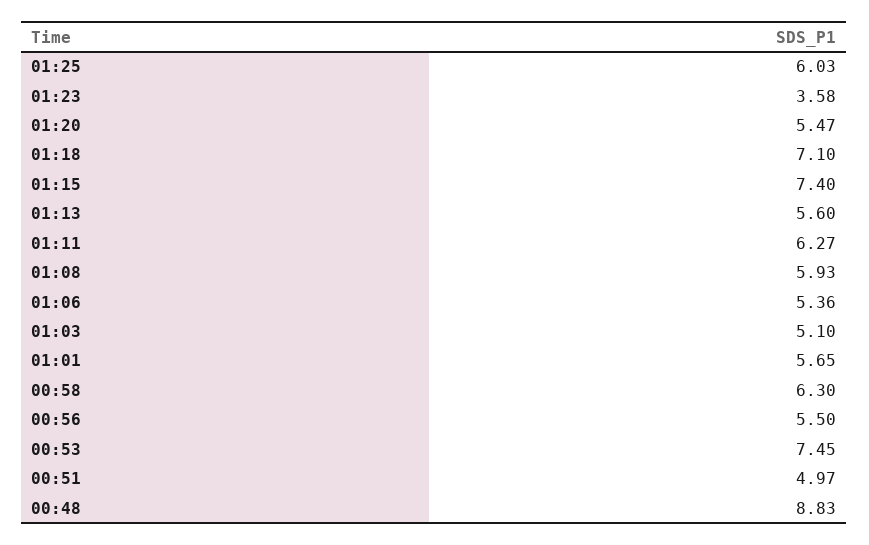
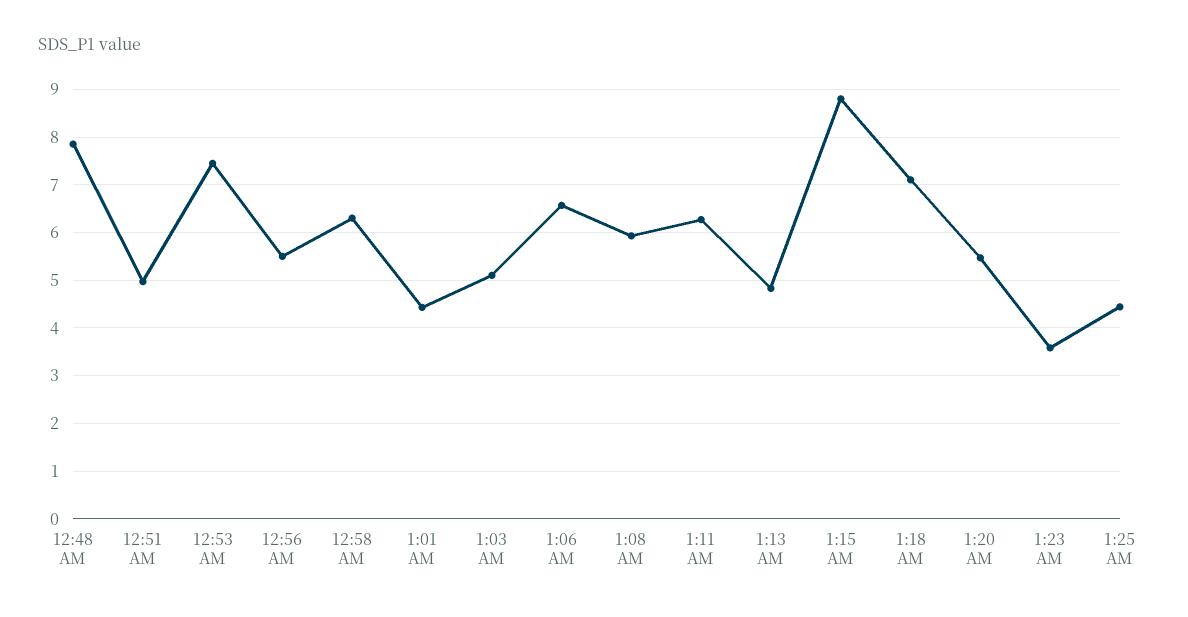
  {
-   "01:25": 6.03,
+   "01:25": 4.4,
    "01:23": 3.58,
    "01:20": 5.47,
    "01:18": 7.1,
-   "01:15": 7.4,
+   "01:15": 8.8,
-   "01:13": 5.6,
+   "01:13": 4.8,
    "01:11": 6.27,
    "01:08": 5.93,
-   "01:06": 5.36,
+   "01:06": 6.6,
    "01:03": 5.1,
-   "01:01": 5.65,
+   "01:01": 4.4,
    "00:58": 6.3,
    "00:56": 5.5,
    "00:53": 7.45,
    "00:51": 4.97,
-   "00:48": 8.83
+   "00:48": 7.8
  }

